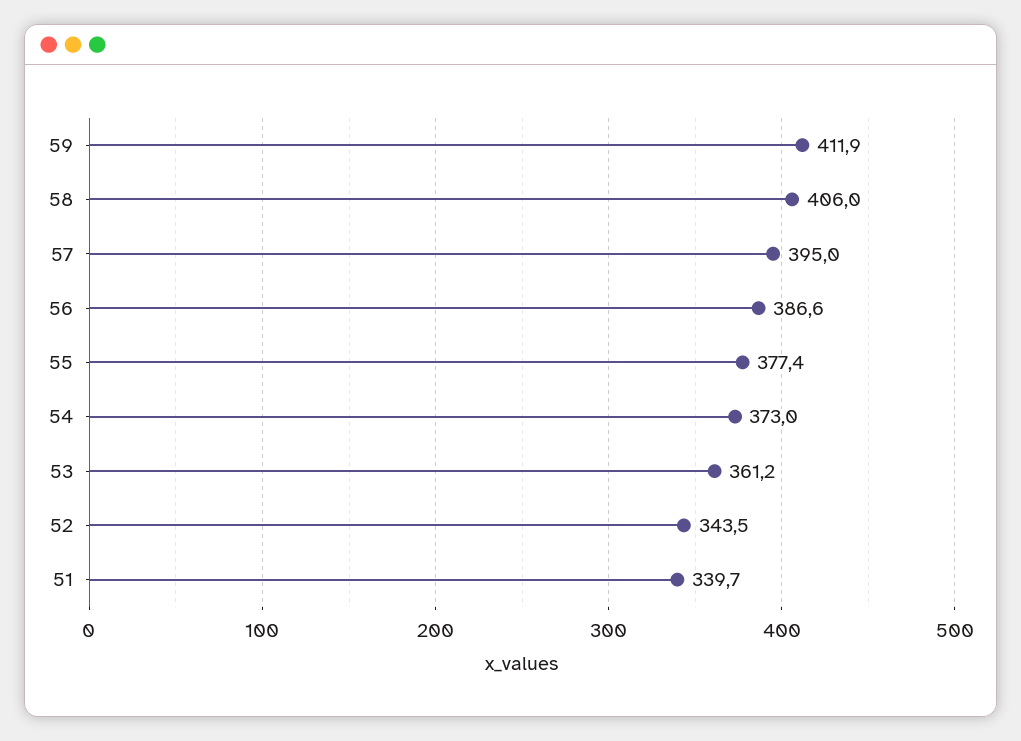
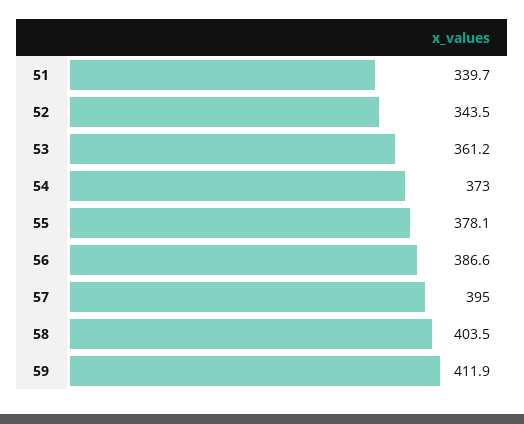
  {
    "59": 411.9,
-   "58": 406,
+   "58": 403.5,
    "57": 395,
    "56": 386.6,
-   "55": 377.4,
+   "55": 378.1,
    "54": 373,
    "53": 361.2,
    "52": 343.5,
    "51": 339.7
  }

